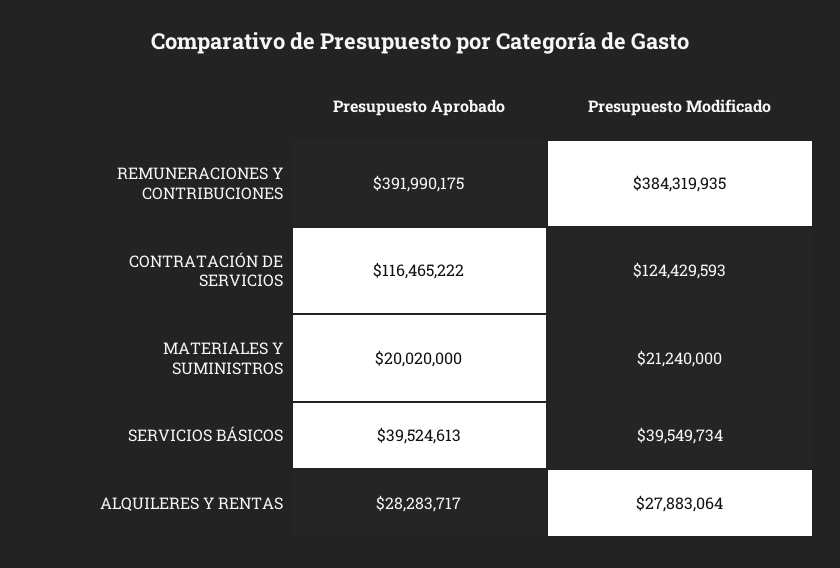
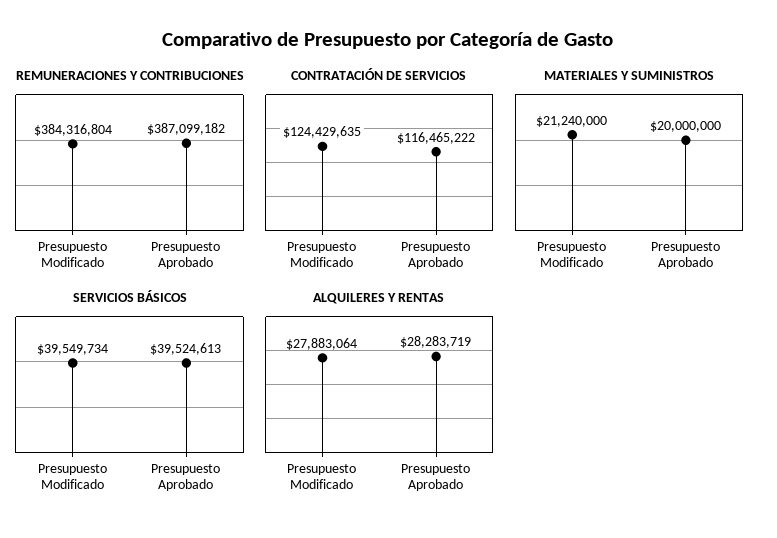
  {
    "REMUNERACIONES Y CONTRIBUCIONES": {
-     "Presupuesto Aprobado": 391990175,
+     "Presupuesto Aprobado": 387099182,
-     "Presupuesto Modificado": 384319935
+     "Presupuesto Modificado": 384316804
    },
    "CONTRATACIÓN DE SERVICIOS": {
      "Presupuesto Aprobado": 116465222,
-     "Presupuesto Modificado": 124429593
+     "Presupuesto Modificado": 124429635
    },
    "MATERIALES Y SUMINISTROS": {
-     "Presupuesto Aprobado": 20020000,
+     "Presupuesto Aprobado": 20000000,
      "Presupuesto Modificado": 21240000
    },
    "SERVICIOS BÁSICOS": {
      "Presupuesto Aprobado": 39524613,
      "Presupuesto Modificado": 39549734
    },
    "ALQUILERES Y RENTAS": {
-     "Presupuesto Aprobado": 28283717,
+     "Presupuesto Aprobado": 28283719,
      "Presupuesto Modificado": 27883064
    }
  }

